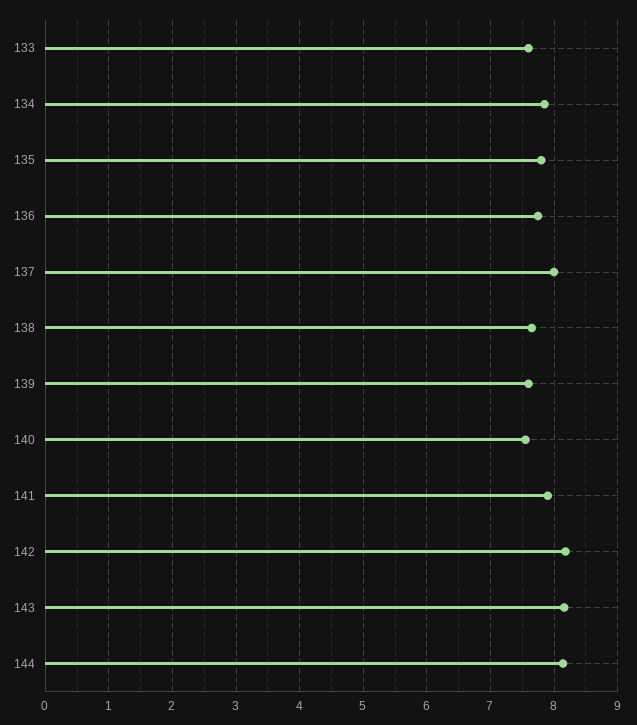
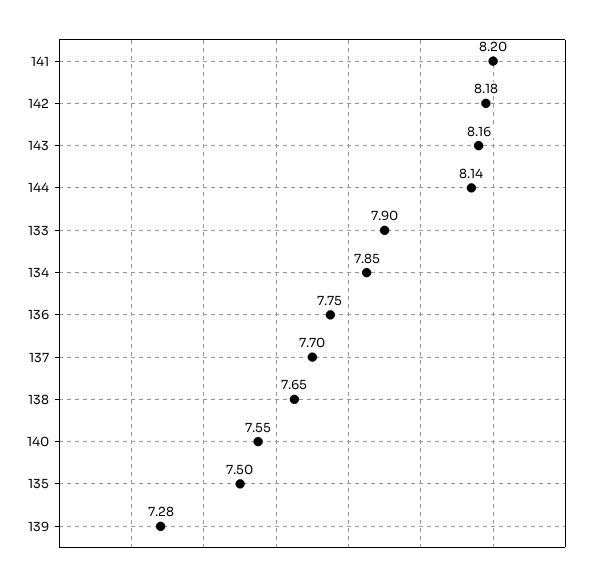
  {
-   "133": 7.6,
+   "133": 7.9,
    "134": 7.85,
-   "135": 7.8,
+   "135": 7.5,
    "136": 7.75,
-   "137": 8,
+   "137": 7.7,
    "138": 7.65,
-   "139": 7.6,
+   "139": 7.28,
    "140": 7.55,
-   "141": 7.9,
+   "141": 8.2,
    "142": 8.18,
    "143": 8.16,
    "144": 8.14
  }

